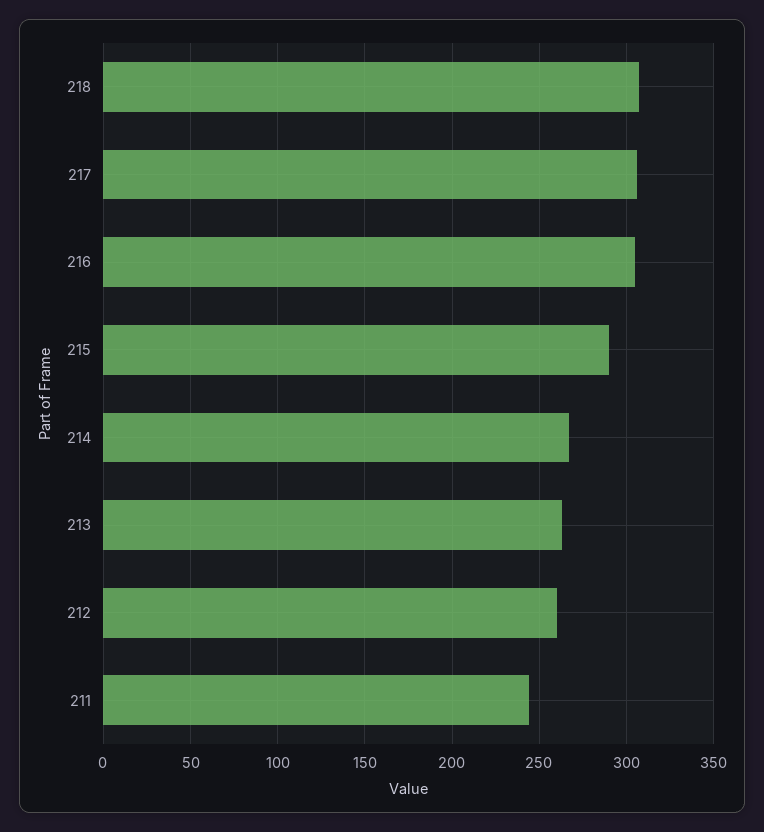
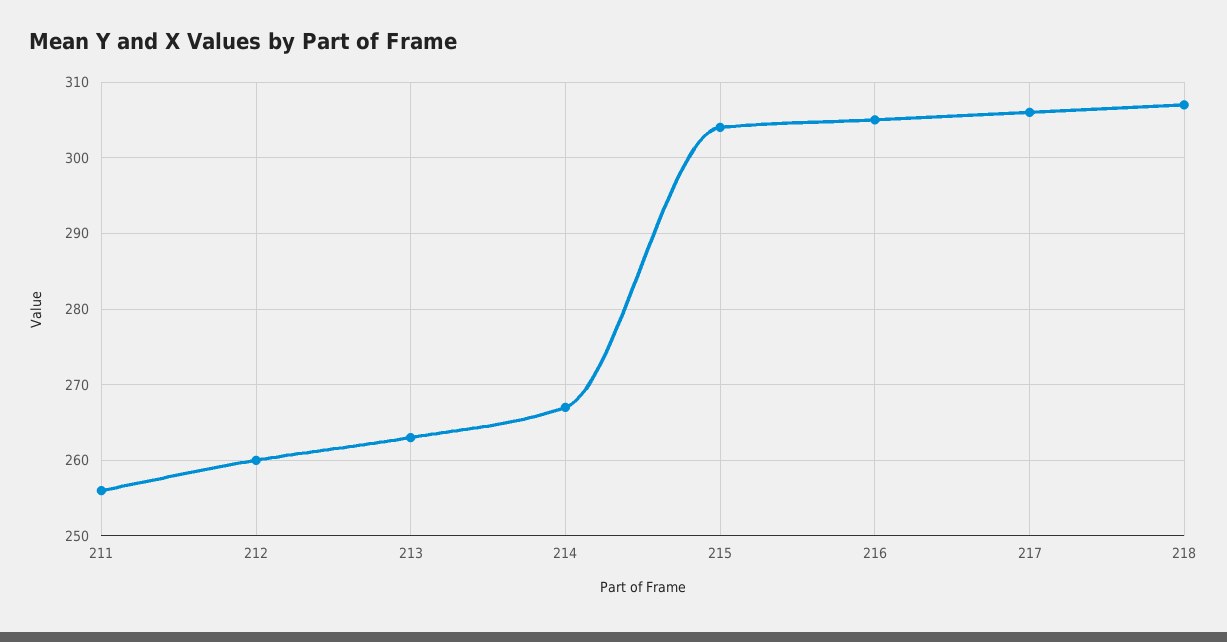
  {
    "218": 307,
    "217": 306,
    "216": 305,
-   "215": 290,
+   "215": 304,
    "214": 267,
    "213": 263,
    "212": 260,
-   "211": 245
+   "211": 256
  }

